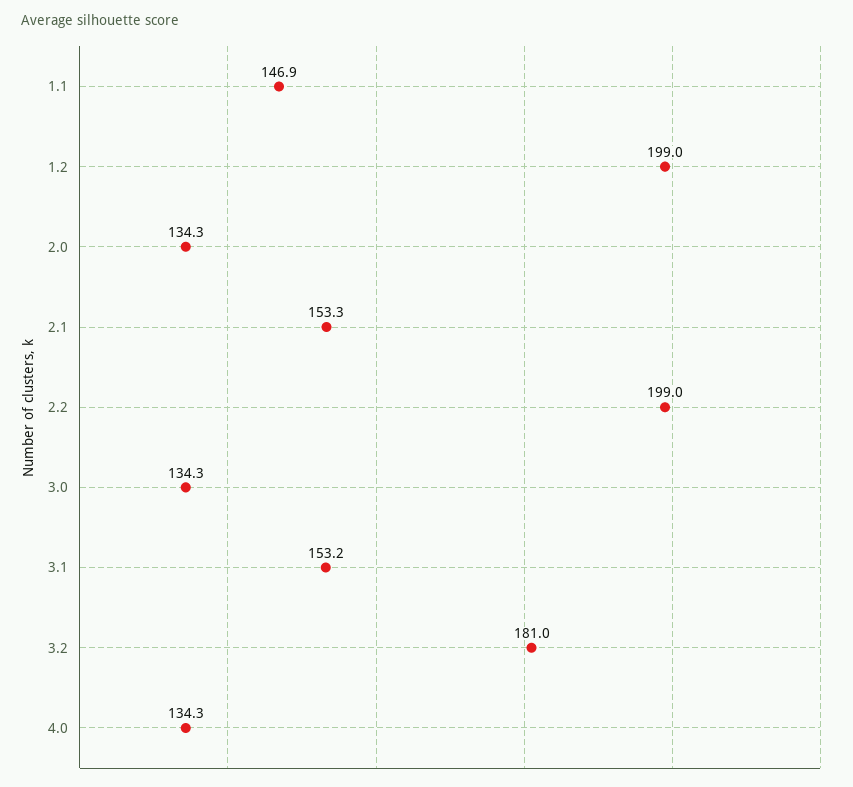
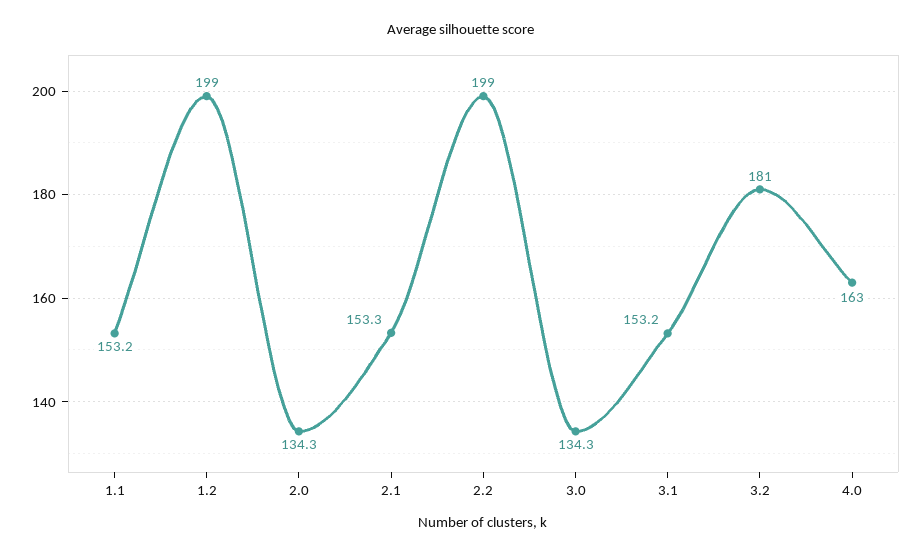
  {
-   "1.1": 146.9,
+   "1.1": 153.2,
    "1.2": 199,
    "2.0": 134.3,
    "2.1": 153.3,
    "2.2": 199,
    "3.0": 134.3,
    "3.1": 153.2,
    "3.2": 181,
-   "4.0": 134.3
+   "4.0": 163
  }

